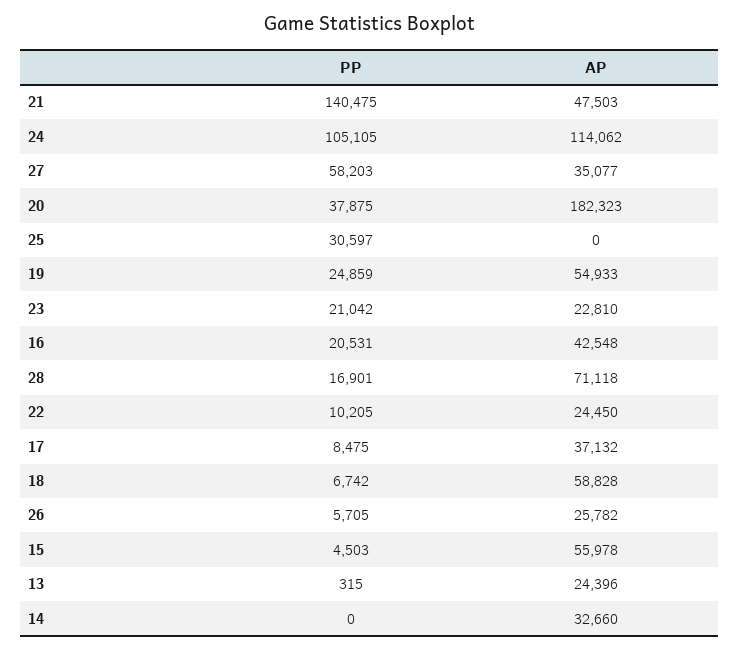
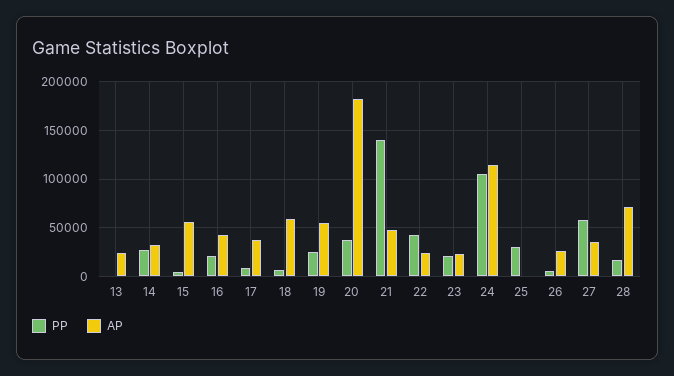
  {
    "PP": {
      "21": 140475,
      "24": 105105,
      "27": 58203,
      "20": 37875,
      "25": 30597,
      "19": 24859,
      "23": 21042,
      "16": 20531,
      "28": 16901,
-     "22": 10205,
+     "22": 40000,
      "17": 8475,
      "18": 6742,
      "26": 5705,
      "15": 4503,
      "13": 315,
-     "14": 0
+     "14": 30000
    },
    "AP": {
      "21": 47503,
      "24": 114062,
      "27": 35077,
      "20": 182323,
      "25": 0,
      "19": 54933,
      "23": 22810,
      "16": 42548,
      "28": 71118,
      "22": 24450,
      "17": 37132,
      "18": 58828,
      "26": 25782,
      "15": 55978,
      "13": 24396,
      "14": 32660
    }
  }

